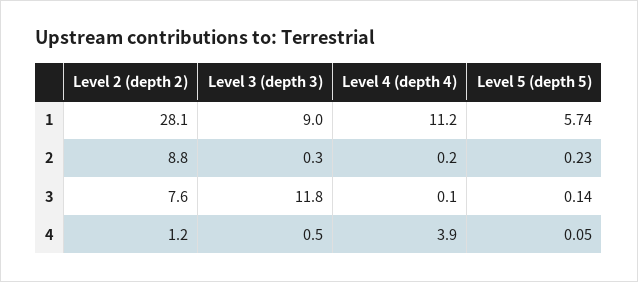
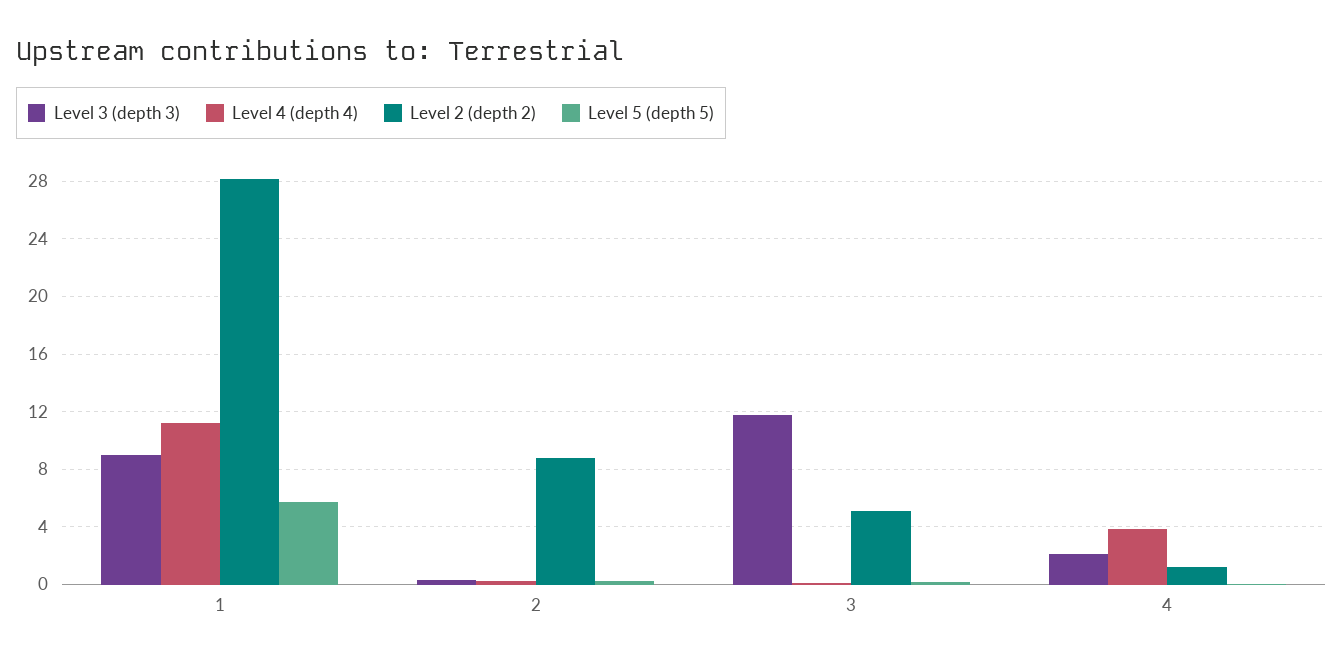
  {
    "Level 2 (depth 2)": {
      "1": 28.1,
      "2": 8.8,
-     "3": 7.6,
+     "3": 5,
      "4": 1.2
    },
    "Level 3 (depth 3)": {
      "1": 9,
      "2": 0.3,
      "3": 11.8,
-     "4": 0.5
+     "4": 2
    },
    "Level 4 (depth 4)": {
      "1": 11.2,
      "2": 0.2,
      "3": 0.1,
      "4": 3.9
    },
    "Level 5 (depth 5)": {
      "1": 5.74,
      "2": 0.23,
      "3": 0.14,
      "4": 0.05
    }
  }

